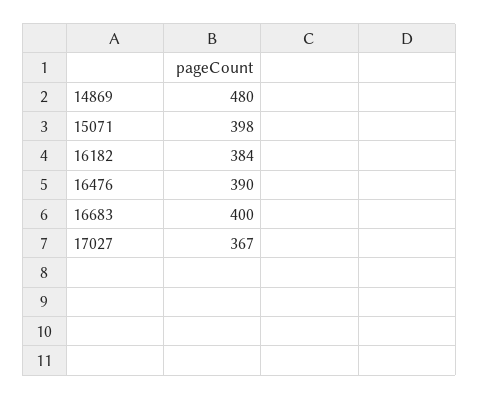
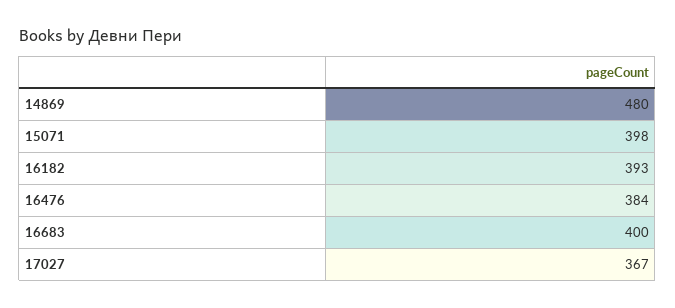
  {
    "14869": 480,
    "15071": 398,
-   "16182": 384,
+   "16182": 393,
-   "16476": 390,
+   "16476": 384,
    "16683": 400,
    "17027": 367
  }

